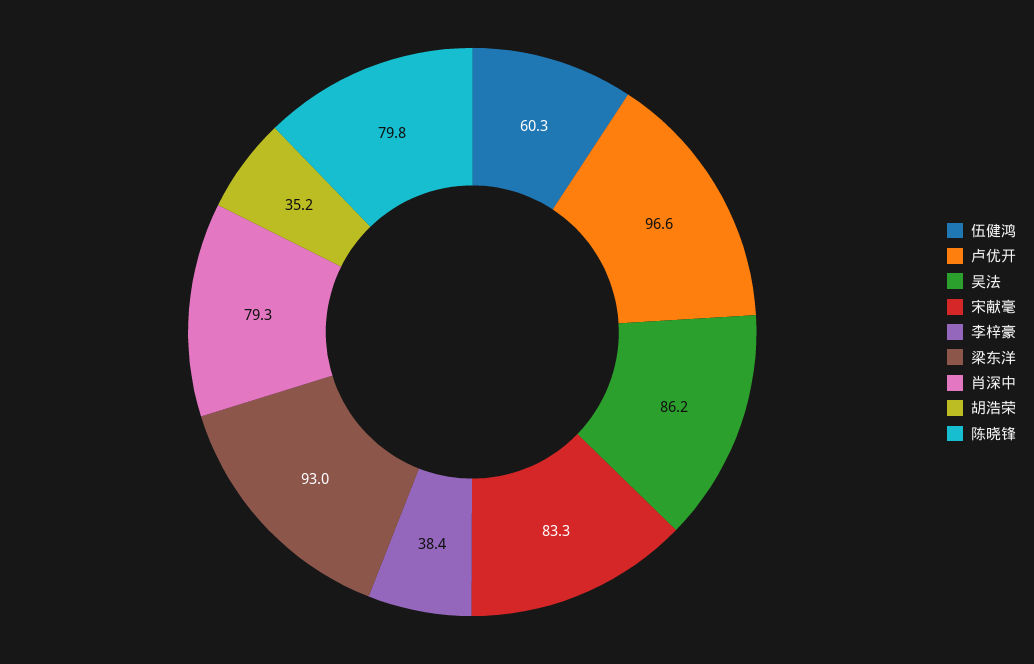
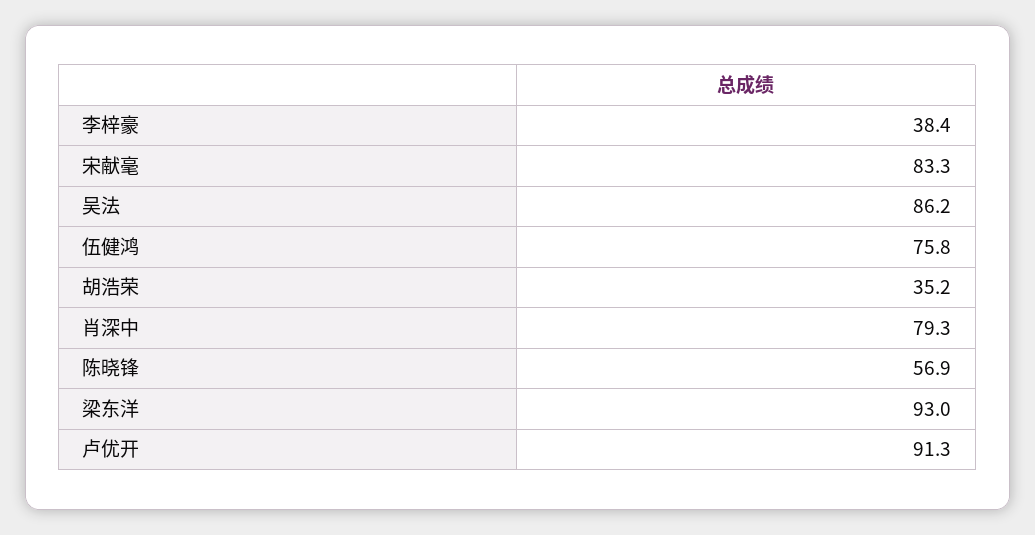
  {
-   "伍健鸿": 60.3,
+   "伍健鸿": 75.8,
-   "卢优开": 96.6,
+   "卢优开": 91.3,
    "吴法": 86.2,
    "宋献毫": 83.3,
    "李梓豪": 38.4,
    "梁东洋": 93,
    "肖深中": 79.3,
    "胡浩荣": 35.2,
-   "陈晓锋": 79.8
+   "陈晓锋": 56.9
  }

